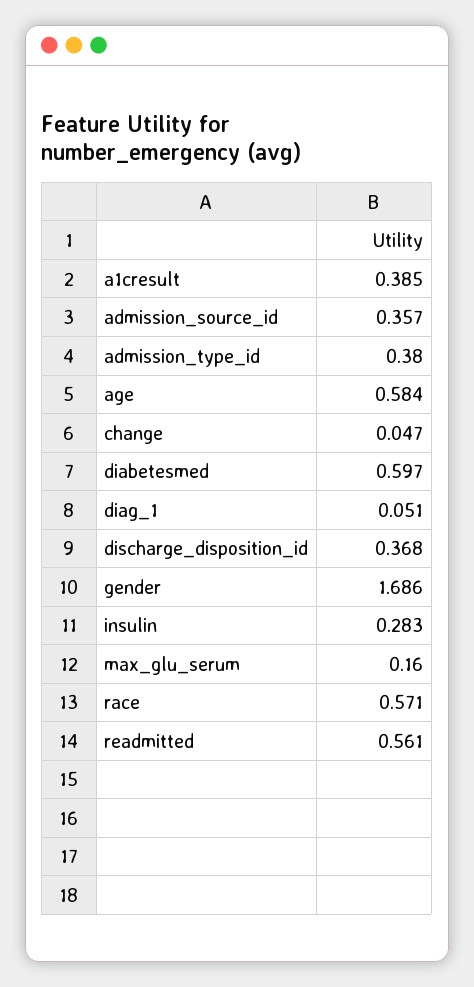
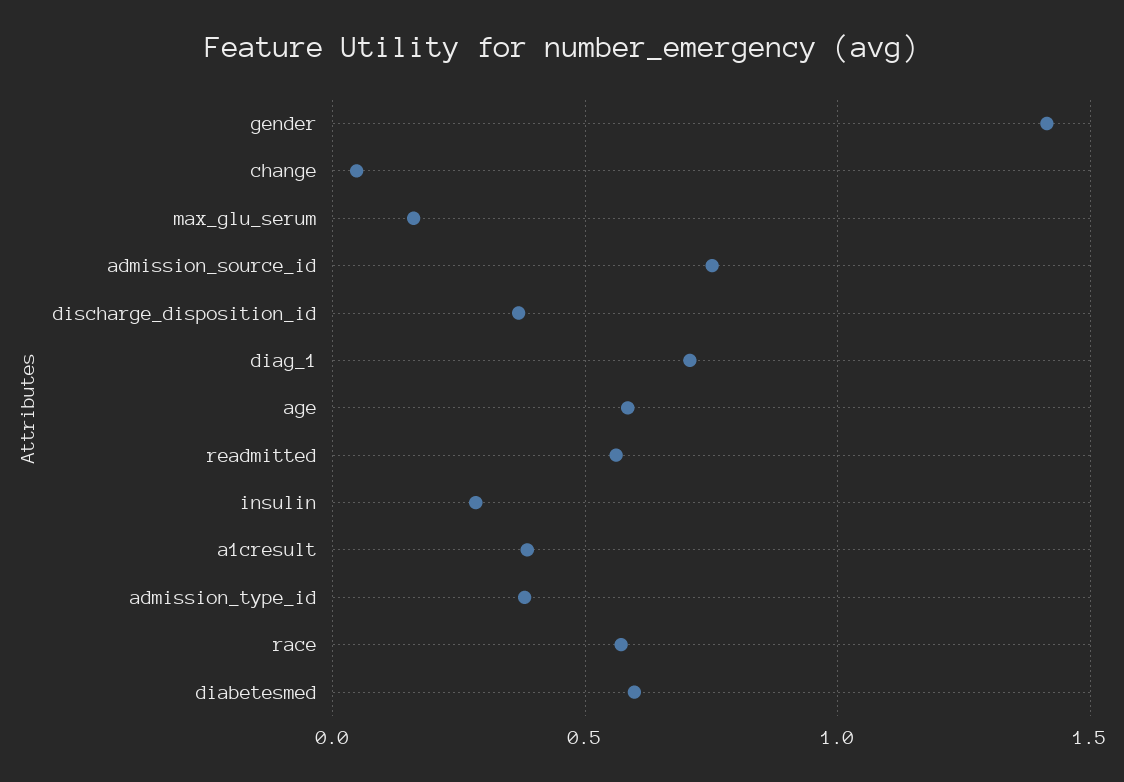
  {
    "a1cresult": 0.385,
-   "admission_source_id": 0.357,
+   "admission_source_id": 0.75,
    "admission_type_id": 0.38,
    "age": 0.584,
    "change": 0.047,
    "diabetesmed": 0.597,
-   "diag_1": 0.051,
+   "diag_1": 0.7,
    "discharge_disposition_id": 0.368,
-   "gender": 1.686,
+   "gender": 1.4,
    "insulin": 0.283,
    "max_glu_serum": 0.16,
    "race": 0.571,
    "readmitted": 0.561
  }

